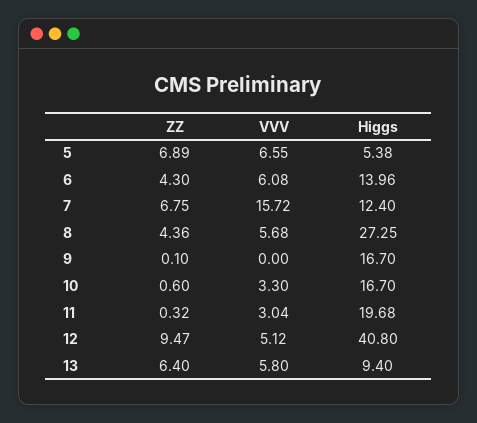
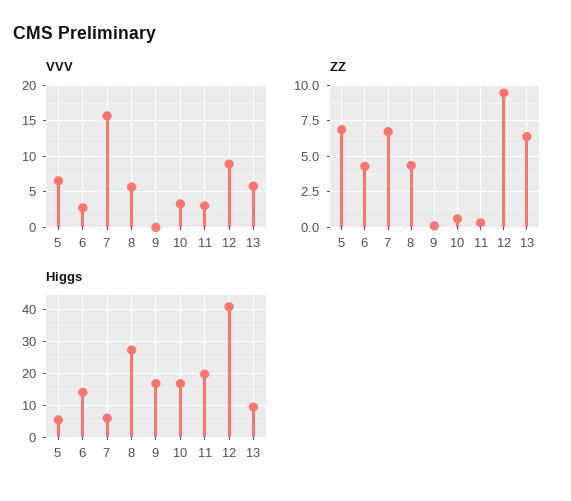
  {
    "ZZ": {
      "5": 6.89,
      "6": 4.3,
      "7": 6.75,
      "8": 4.36,
      "9": 0.1,
      "10": 0.6,
      "11": 0.32,
      "12": 9.47,
      "13": 6.4
    },
    "VVV": {
      "5": 6.55,
-     "6": 6.08,
+     "6": 3,
      "7": 15.72,
      "8": 5.68,
      "9": 0,
      "10": 3.3,
      "11": 3.04,
-     "12": 5.12,
+     "12": 9,
      "13": 5.8
    },
    "Higgs": {
      "5": 5.38,
      "6": 13.96,
-     "7": 12.4,
+     "7": 6,
      "8": 27.25,
      "9": 16.7,
      "10": 16.7,
      "11": 19.68,
      "12": 40.8,
      "13": 9.4
    }
  }

